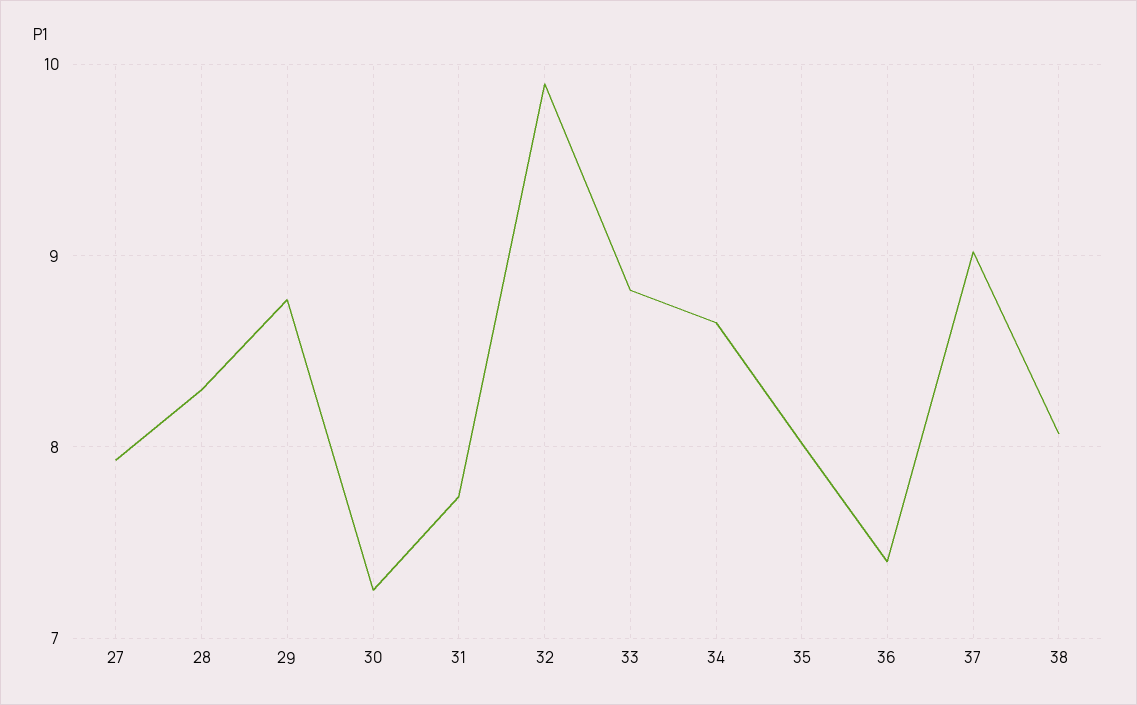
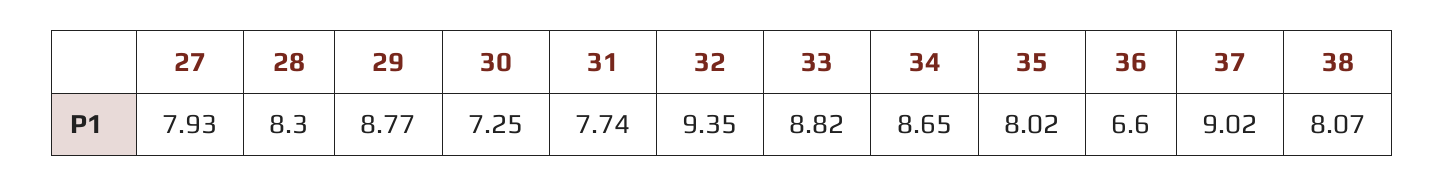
  {
    "27": 7.93,
    "28": 8.3,
    "29": 8.77,
    "30": 7.25,
    "31": 7.74,
-   "32": 9.9,
+   "32": 9.35,
    "33": 8.82,
    "34": 8.65,
    "35": 8.02,
-   "36": 7.4,
+   "36": 6.6,
    "37": 9.02,
    "38": 8.07
  }

